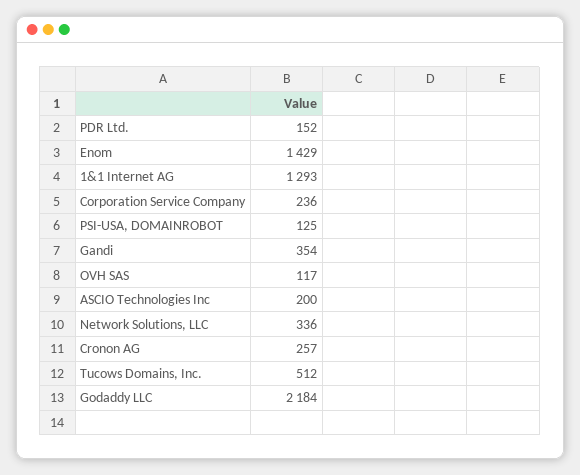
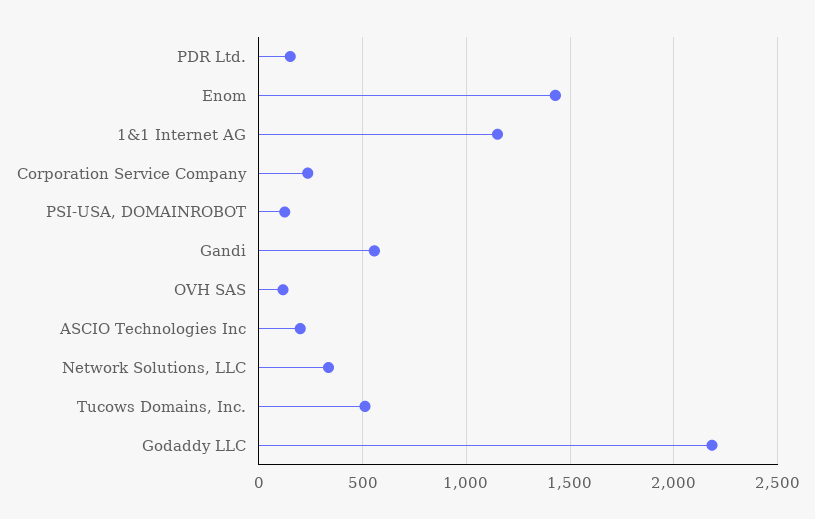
  {
    "PDR Ltd.": 152,
    "Enom": 1429,
-   "1&1 Internet AG": 1293,
+   "1&1 Internet AG": 1150,
    "Corporation Service Company": 236,
    "PSI-USA, DOMAINROBOT": 125,
-   "Gandi": 354,
+   "Gandi": 550,
    "OVH SAS": 117,
    "ASCIO Technologies Inc": 200,
    "Network Solutions, LLC": 336,
-   "Cronon AG": 257,
    "Tucows Domains, Inc.": 512,
    "Godaddy LLC": 2184
  }

